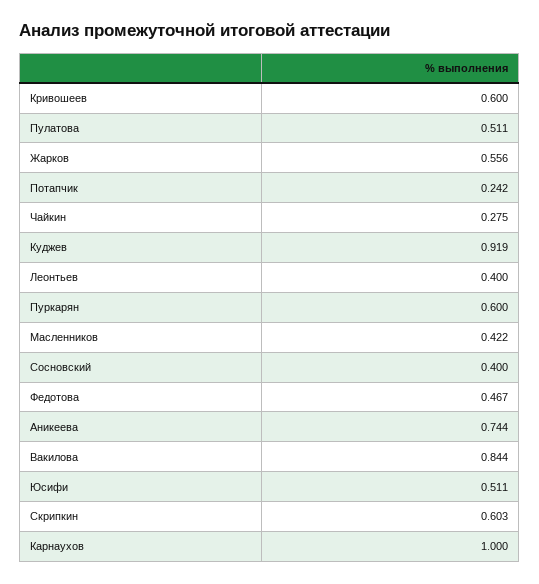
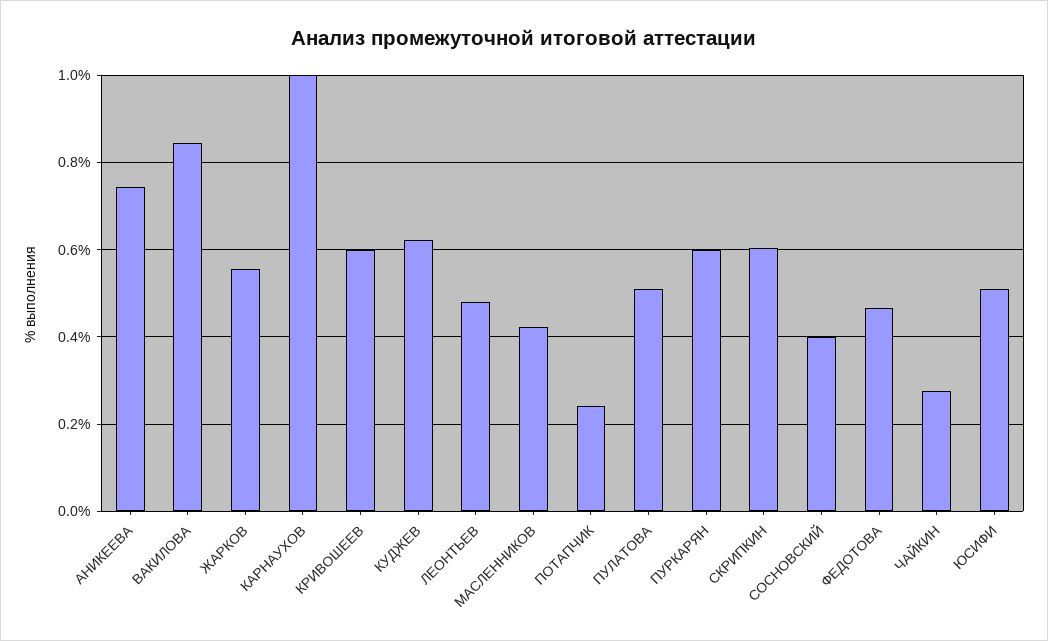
  {
    "Кривошеев": 0.6,
    "Пулатова": 0.511,
    "Жарков": 0.556,
    "Потапчик": 0.242,
    "Чайкин": 0.275,
-   "Куджев": 0.919,
+   "Куджев": 0.62,
-   "Леонтьев": 0.4,
+   "Леонтьев": 0.48,
    "Пуркарян": 0.6,
    "Масленников": 0.422,
    "Сосновский": 0.4,
    "Федотова": 0.467,
    "Аникеева": 0.744,
    "Вакилова": 0.844,
    "Юсифи": 0.511,
    "Скрипкин": 0.603,
    "Карнаухов": 1
  }

